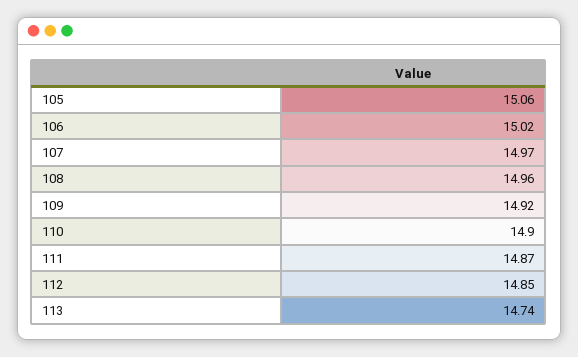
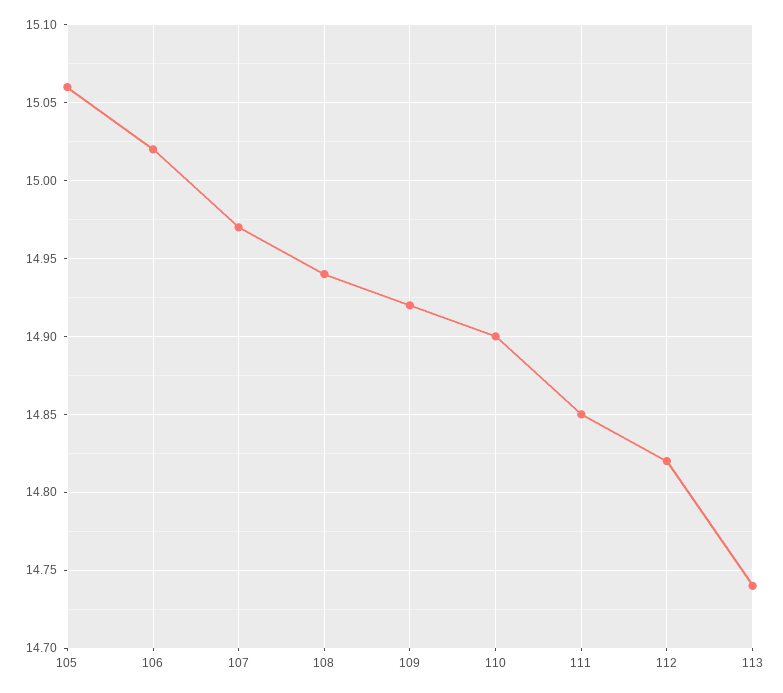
  {
    "105": 15.06,
    "106": 15.02,
    "107": 14.97,
-   "108": 14.96,
+   "108": 14.94,
    "109": 14.92,
    "110": 14.9,
-   "111": 14.87,
+   "111": 14.85,
-   "112": 14.85,
+   "112": 14.82,
    "113": 14.74
  }

